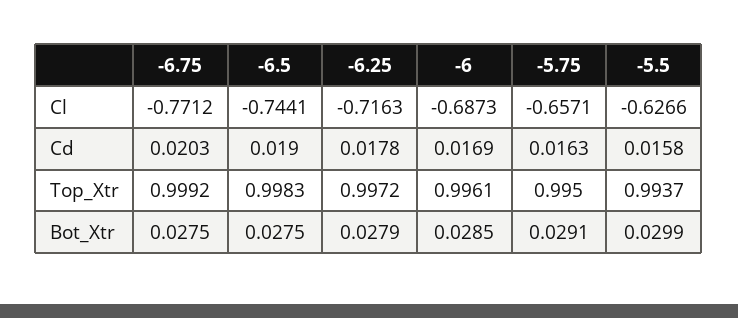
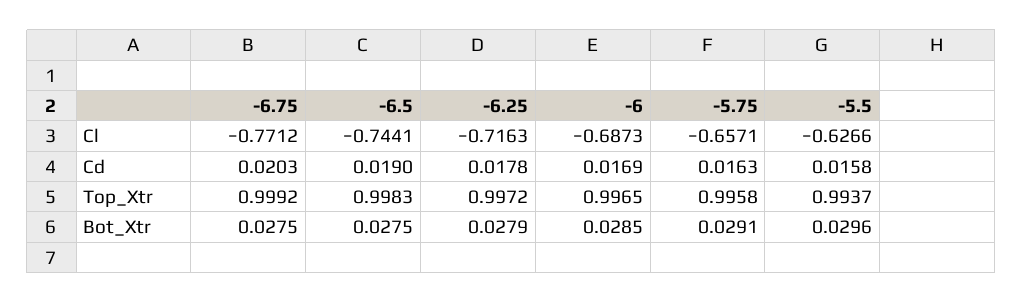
  {
    "-6.75": {
      "Cl": -0.7712,
      "Cd": 0.0203,
      "Top_Xtr": 0.9992,
      "Bot_Xtr": 0.0275
    },
    "-6.5": {
      "Cl": -0.7441,
      "Cd": 0.019,
      "Top_Xtr": 0.9983,
      "Bot_Xtr": 0.0275
    },
    "-6.25": {
      "Cl": -0.7163,
      "Cd": 0.0178,
      "Top_Xtr": 0.9972,
      "Bot_Xtr": 0.0279
    },
    "-6": {
      "Cl": -0.6873,
      "Cd": 0.0169,
-     "Top_Xtr": 0.9961,
+     "Top_Xtr": 0.9965,
      "Bot_Xtr": 0.0285
    },
    "-5.75": {
      "Cl": -0.6571,
      "Cd": 0.0163,
-     "Top_Xtr": 0.995,
+     "Top_Xtr": 0.9958,
      "Bot_Xtr": 0.0291
    },
    "-5.5": {
      "Cl": -0.6266,
      "Cd": 0.0158,
      "Top_Xtr": 0.9937,
-     "Bot_Xtr": 0.0299
+     "Bot_Xtr": 0.0296
    }
  }

